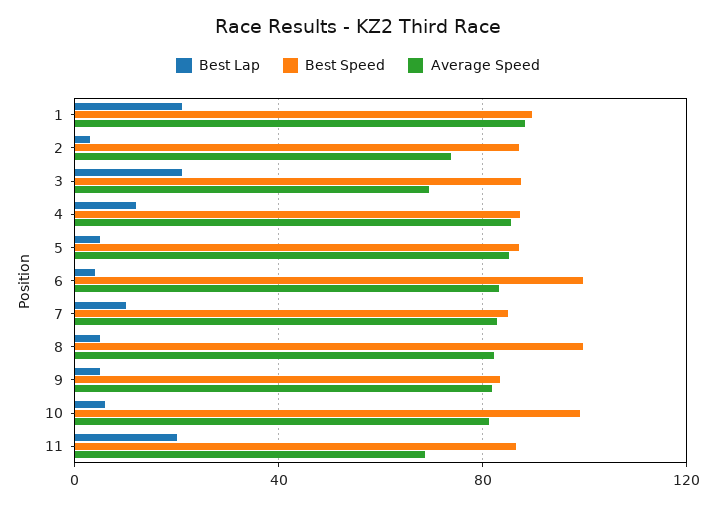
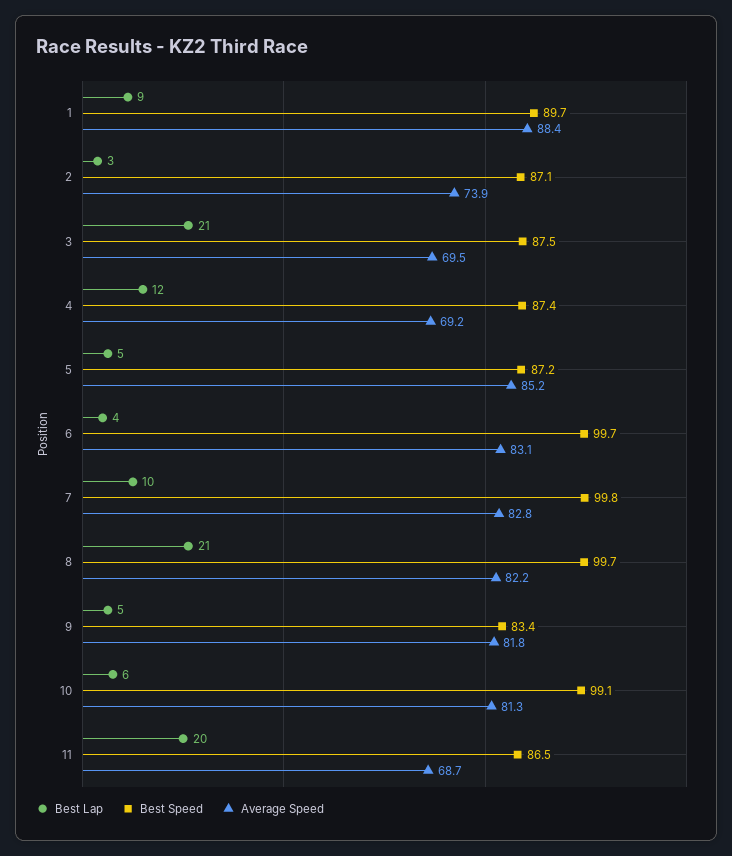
  {
    "Best Lap": {
-     "1": 20,
+     "1": 9,
      "2": 3,
      "3": 21,
      "4": 12,
      "5": 5,
      "6": 4,
      "7": 10,
-     "8": 5,
+     "8": 21,
      "9": 5,
      "10": 6,
      "11": 20
    },
    "Best Speed": {
      "1": 89.7,
      "2": 87.1,
      "3": 87.5,
      "4": 87.4,
      "5": 87.2,
      "6": 99.7,
-     "7": 85,
+     "7": 99.8,
      "8": 99.7,
      "9": 83.4,
      "10": 99.1,
      "11": 86.5
    },
    "Average Speed": {
      "1": 88.4,
      "2": 73.9,
      "3": 69.5,
-     "4": 85,
+     "4": 69.2,
      "5": 85.2,
      "6": 83.1,
      "7": 82.8,
      "8": 82.2,
      "9": 81.8,
      "10": 81.3,
      "11": 68.7
    }
  }

